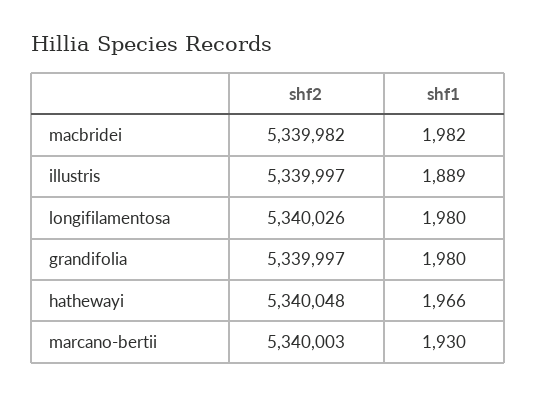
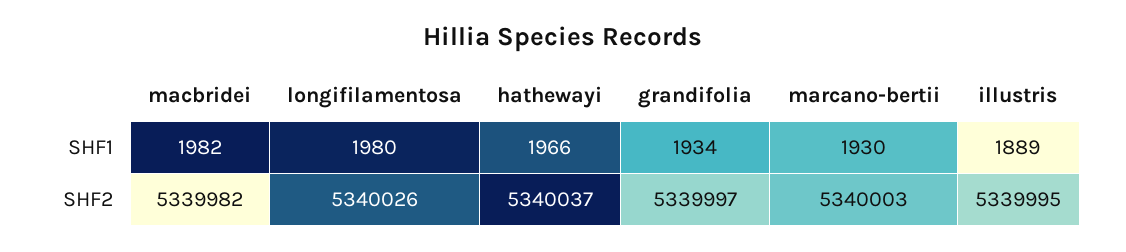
  {
    "shf2": {
      "macbridei": 5339982,
-     "illustris": 5339997,
+     "illustris": 5339995,
      "longifilamentosa": 5340026,
      "grandifolia": 5339997,
-     "hathewayi": 5340048,
+     "hathewayi": 5340037,
      "marcano-bertii": 5340003
    },
    "shf1": {
      "macbridei": 1982,
      "illustris": 1889,
      "longifilamentosa": 1980,
-     "grandifolia": 1980,
+     "grandifolia": 1934,
      "hathewayi": 1966,
      "marcano-bertii": 1930
    }
  }

